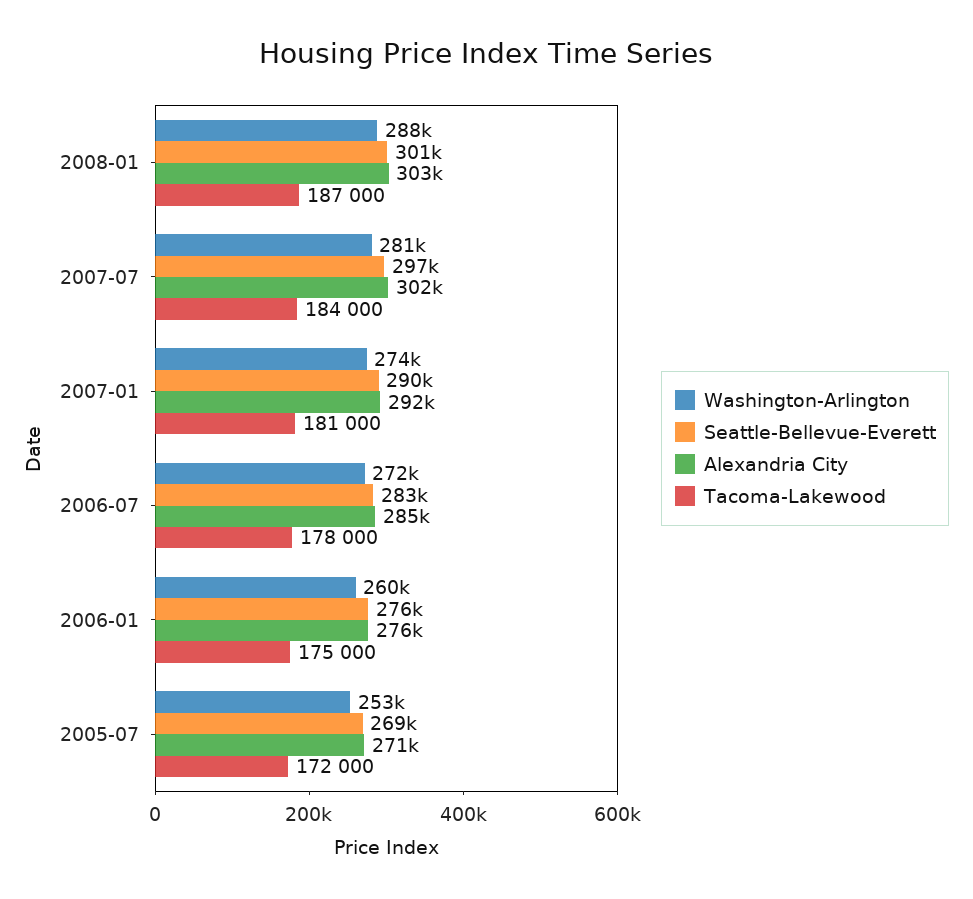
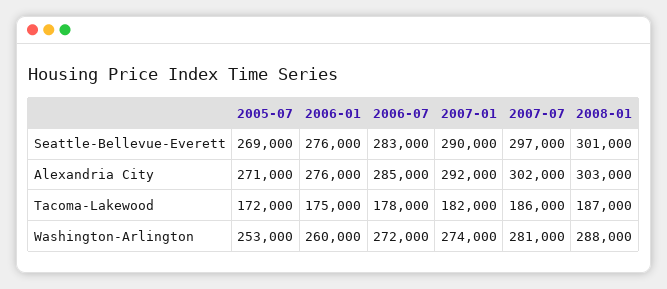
  {
    "Washington-Arlington": {
      "2008-01": 288000,
      "2007-07": 281000,
      "2007-01": 274000,
      "2006-07": 272000,
      "2006-01": 260000,
      "2005-07": 253000
    },
    "Seattle-Bellevue-Everett": {
      "2008-01": 301000,
      "2007-07": 297000,
      "2007-01": 290000,
      "2006-07": 283000,
      "2006-01": 276000,
      "2005-07": 269000
    },
    "Alexandria City": {
      "2008-01": 303000,
      "2007-07": 302000,
      "2007-01": 292000,
      "2006-07": 285000,
      "2006-01": 276000,
      "2005-07": 271000
    },
    "Tacoma-Lakewood": {
      "2008-01": 187000,
-     "2007-07": 184000,
+     "2007-07": 186000,
-     "2007-01": 181000,
+     "2007-01": 182000,
      "2006-07": 178000,
      "2006-01": 175000,
      "2005-07": 172000
    }
  }

